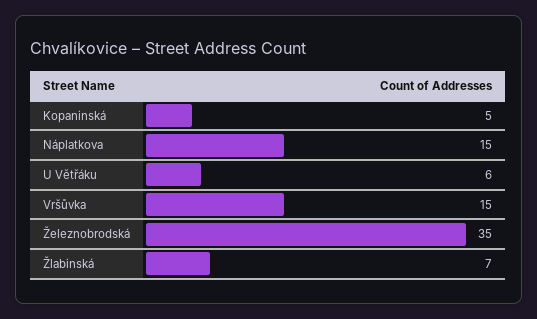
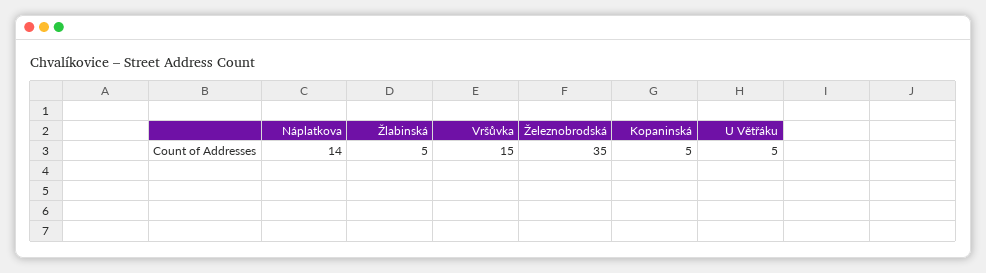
  {
    "Kopaninská": 5,
-   "Náplatkova": 15,
+   "Náplatkova": 14,
-   "U Větřáku": 6,
+   "U Větřáku": 5,
    "Vršůvka": 15,
    "Železnobrodská": 35,
-   "Žlabinská": 7
+   "Žlabinská": 5
  }

